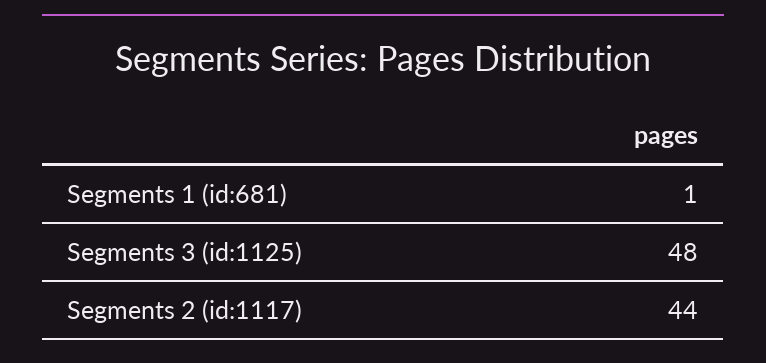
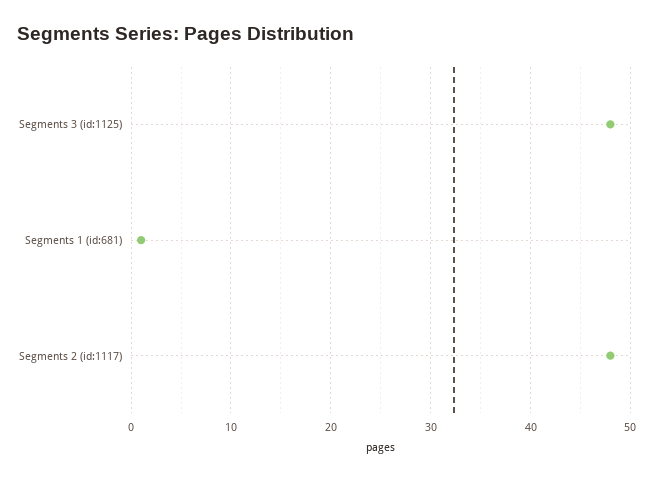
  {
    "Segments 1 (id:681)": 1,
    "Segments 3 (id:1125)": 48,
-   "Segments 2 (id:1117)": 44
+   "Segments 2 (id:1117)": 48
  }

